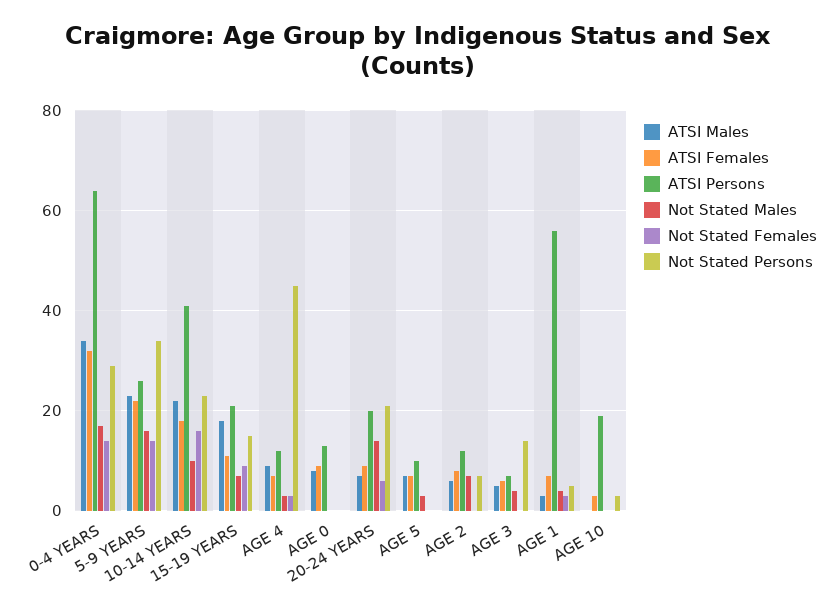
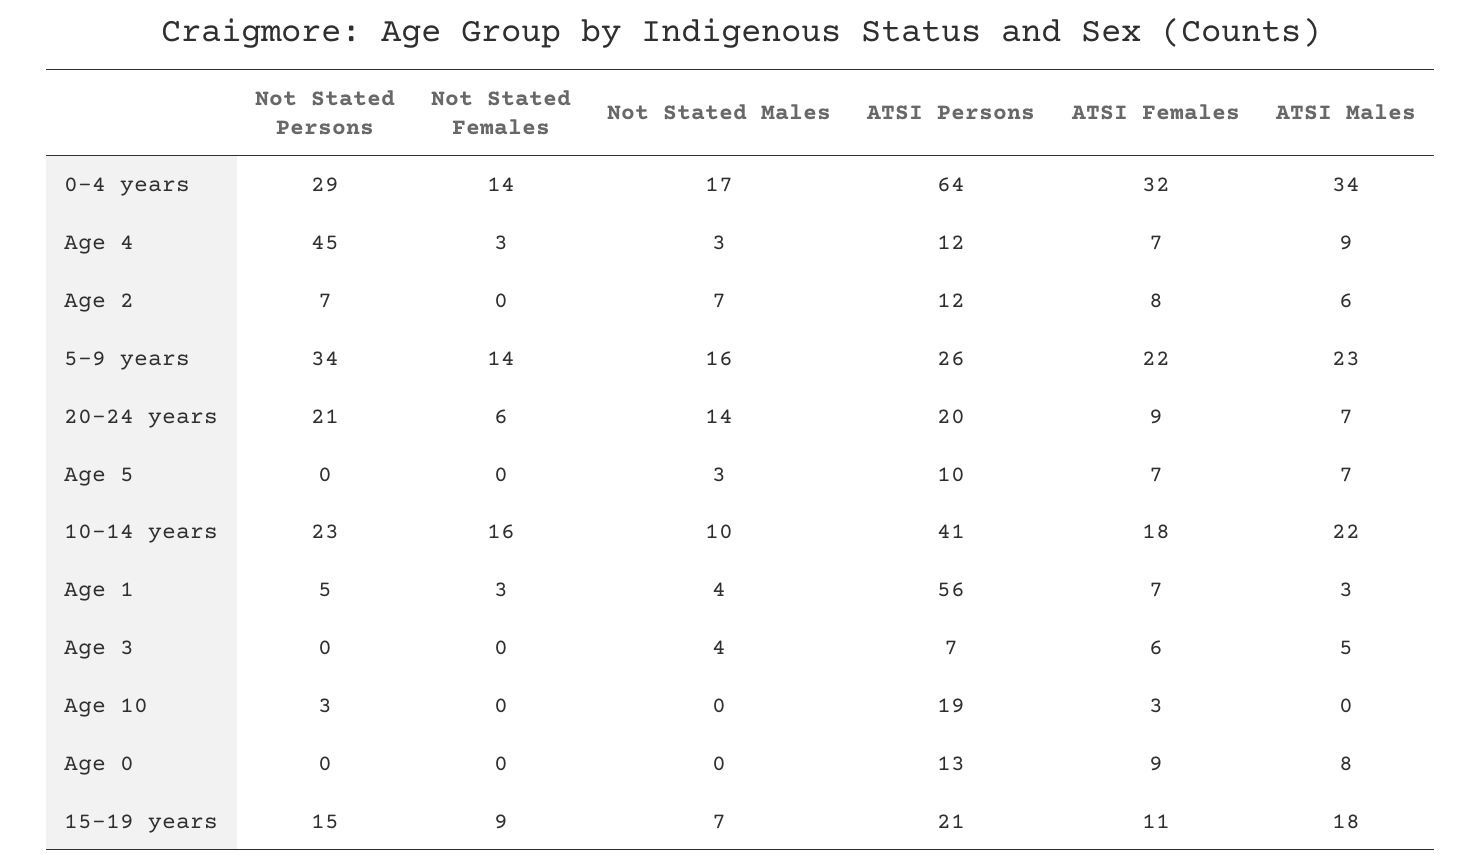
  {
    "ATSI Males": {
      "0-4 YEARS": 34,
      "5-9 YEARS": 23,
      "10-14 YEARS": 22,
      "15-19 YEARS": 18,
      "AGE 4": 9,
      "AGE 0": 8,
      "20-24 YEARS": 7,
      "AGE 5": 7,
      "AGE 2": 6,
      "AGE 3": 5,
      "AGE 1": 3,
      "AGE 10": 0
    },
    "ATSI Females": {
      "0-4 YEARS": 32,
      "5-9 YEARS": 22,
      "10-14 YEARS": 18,
      "15-19 YEARS": 11,
      "AGE 4": 7,
      "AGE 0": 9,
      "20-24 YEARS": 9,
      "AGE 5": 7,
      "AGE 2": 8,
      "AGE 3": 6,
      "AGE 1": 7,
      "AGE 10": 3
    },
    "ATSI Persons": {
      "0-4 YEARS": 64,
      "5-9 YEARS": 26,
      "10-14 YEARS": 41,
      "15-19 YEARS": 21,
      "AGE 4": 12,
      "AGE 0": 13,
      "20-24 YEARS": 20,
      "AGE 5": 10,
      "AGE 2": 12,
      "AGE 3": 7,
      "AGE 1": 56,
      "AGE 10": 19
    },
    "Not Stated Males": {
      "0-4 YEARS": 17,
      "5-9 YEARS": 16,
      "10-14 YEARS": 10,
      "15-19 YEARS": 7,
      "AGE 4": 3,
      "AGE 0": 0,
      "20-24 YEARS": 14,
      "AGE 5": 3,
      "AGE 2": 7,
      "AGE 3": 4,
      "AGE 1": 4,
      "AGE 10": 0
    },
    "Not Stated Females": {
      "0-4 YEARS": 14,
      "5-9 YEARS": 14,
      "10-14 YEARS": 16,
      "15-19 YEARS": 9,
      "AGE 4": 3,
      "AGE 0": 0,
      "20-24 YEARS": 6,
      "AGE 5": 0,
      "AGE 2": 0,
      "AGE 3": 0,
      "AGE 1": 3,
      "AGE 10": 0
    },
    "Not Stated Persons": {
      "0-4 YEARS": 29,
      "5-9 YEARS": 34,
      "10-14 YEARS": 23,
      "15-19 YEARS": 15,
      "AGE 4": 45,
      "AGE 0": 0,
      "20-24 YEARS": 21,
      "AGE 5": 0,
      "AGE 2": 7,
-     "AGE 3": 15,
+     "AGE 3": 0,
      "AGE 1": 5,
      "AGE 10": 3
    }
  }

